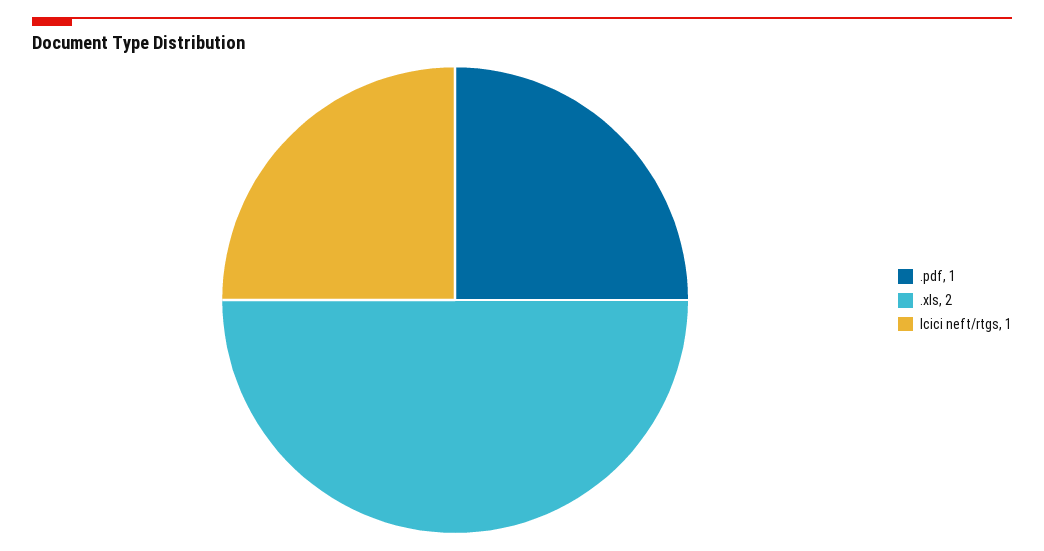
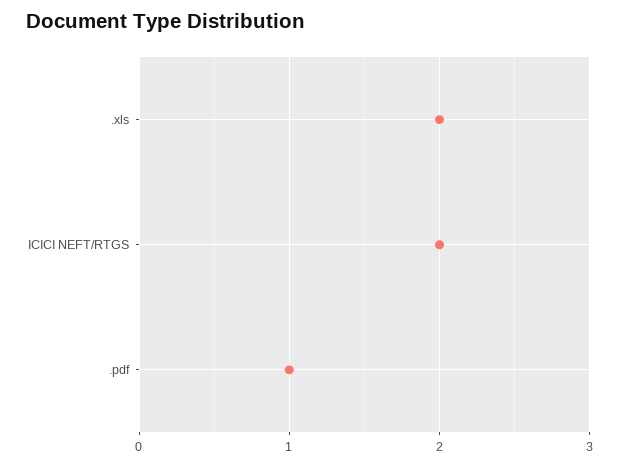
  {
    ".pdf": 1,
    ".xls": 2,
-   "Icici neft/rtgs": 1
+   "Icici neft/rtgs": 2
  }

